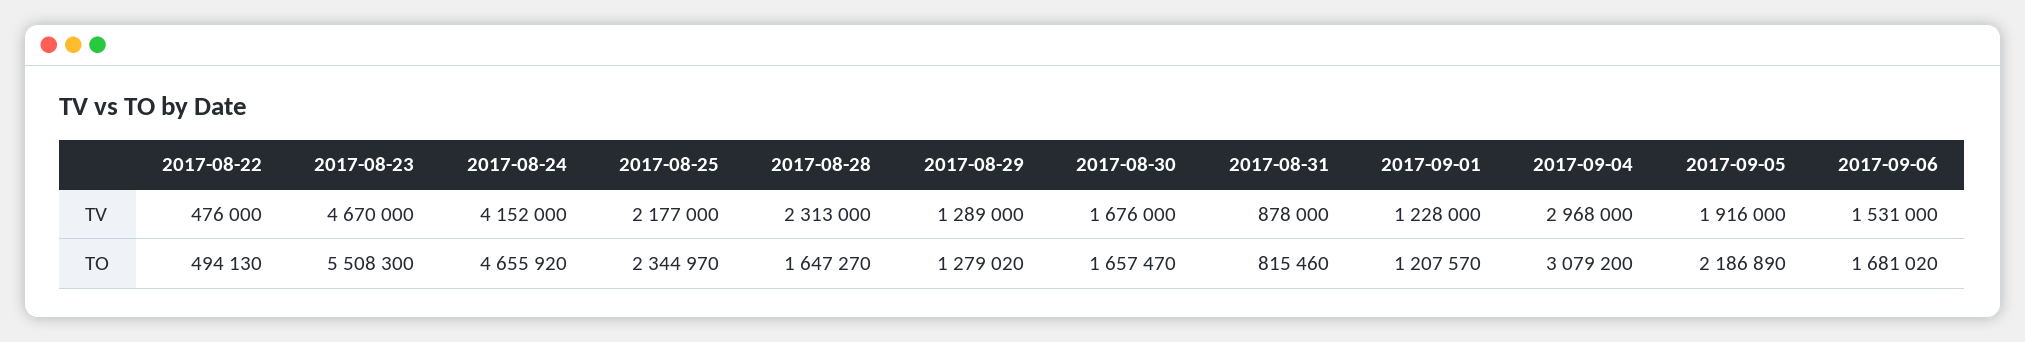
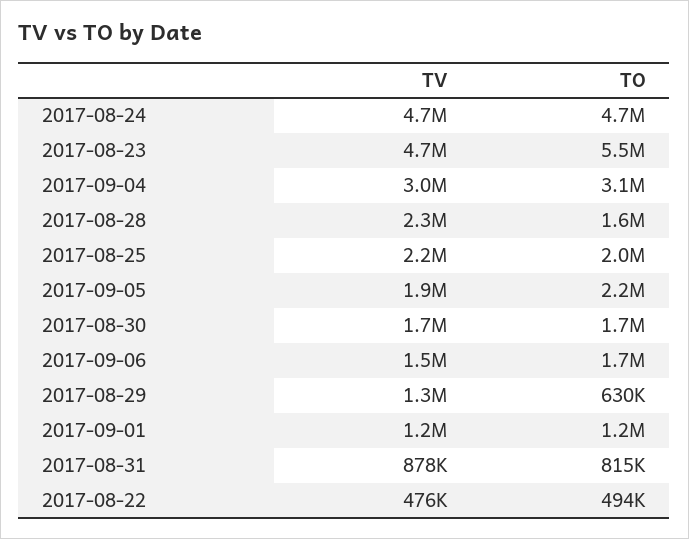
  {
    "2017-08-22": {
      "TV": 476000,
      "TO": 494130
    },
    "2017-08-23": {
      "TV": 4670000,
      "TO": 5508300
    },
    "2017-08-24": {
-     "TV": 4152000,
+     "TV": 4700000,
      "TO": 4655920
    },
    "2017-08-25": {
      "TV": 2177000,
-     "TO": 2344970
+     "TO": 2000000
    },
    "2017-08-28": {
      "TV": 2313000,
      "TO": 1647270
    },
    "2017-08-29": {
      "TV": 1289000,
-     "TO": 1279020
+     "TO": 630000
    },
    "2017-08-30": {
      "TV": 1676000,
      "TO": 1657470
    },
    "2017-08-31": {
      "TV": 878000,
      "TO": 815460
    },
    "2017-09-01": {
      "TV": 1228000,
      "TO": 1207570
    },
    "2017-09-04": {
      "TV": 2968000,
      "TO": 3079200
    },
    "2017-09-05": {
      "TV": 1916000,
      "TO": 2186890
    },
    "2017-09-06": {
      "TV": 1531000,
      "TO": 1681020
    }
  }

